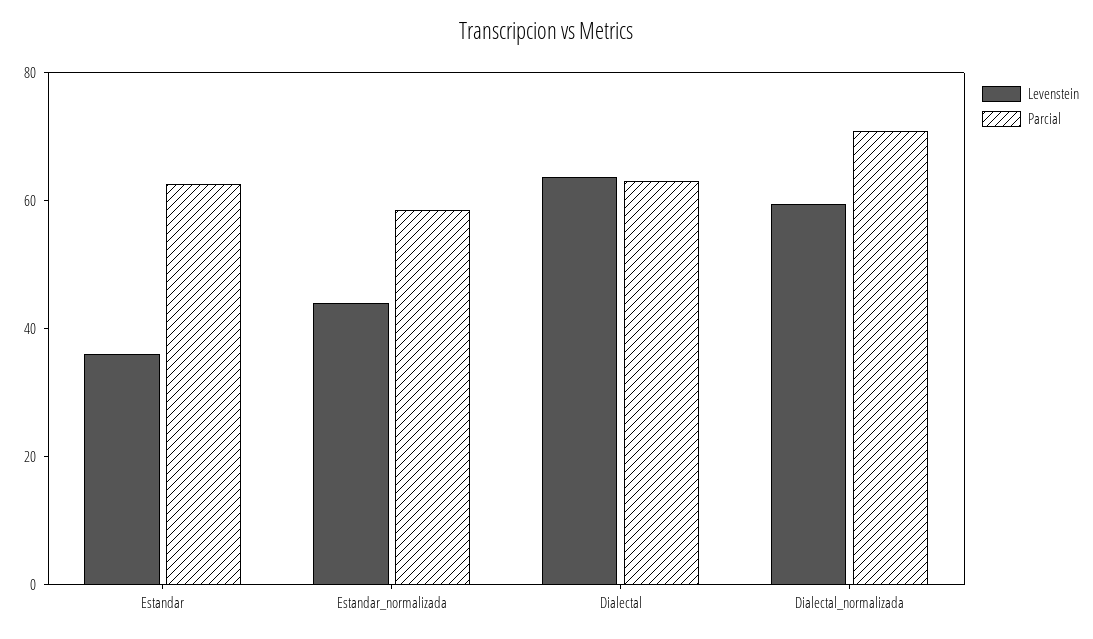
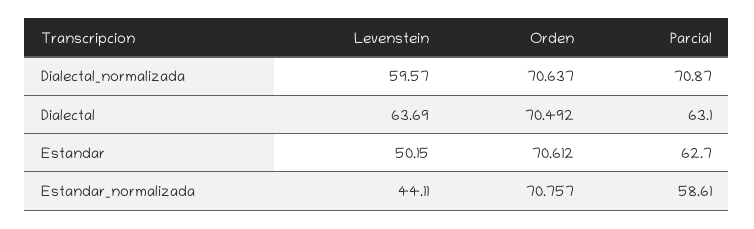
  {
    "Levenstein": {
-     "Estandar": 35,
+     "Estandar": 50.15,
      "Estandar_normalizada": 44.11,
      "Dialectal": 63.69,
      "Dialectal_normalizada": 59.57
    },
    "Parcial": {
      "Estandar": 62.7,
      "Estandar_normalizada": 58.61,
      "Dialectal": 63.1,
      "Dialectal_normalizada": 70.87
-   }
+   },
+   "Orden": {
+     "Dialectal_normalizada": 70.637,
+     "Dialectal": 70.492,
+     "Estandar": 70.612,
+     "Estandar_normalizada": 70.757
+   }
  }

